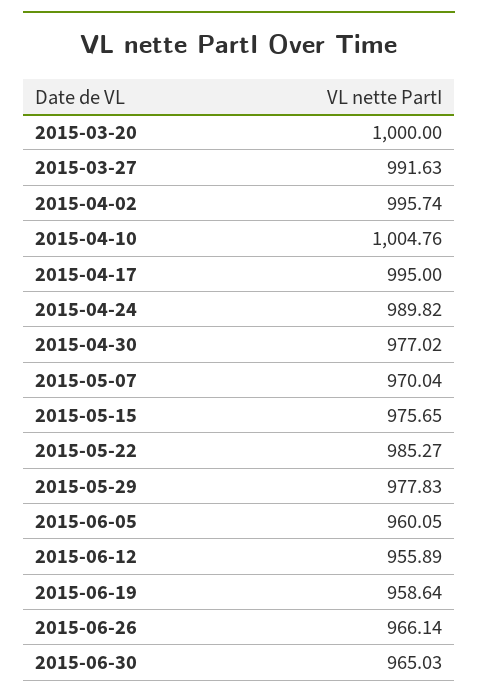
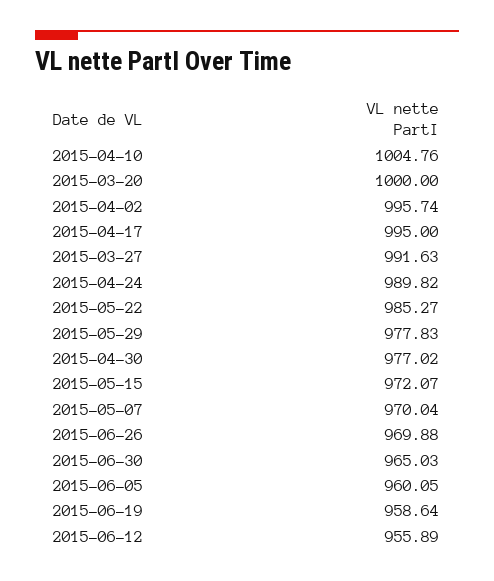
  {
    "2015-03-20": 1000,
    "2015-03-27": 991.63,
    "2015-04-02": 995.74,
    "2015-04-10": 1004.76,
    "2015-04-17": 995,
    "2015-04-24": 989.82,
    "2015-04-30": 977.02,
    "2015-05-07": 970.04,
-   "2015-05-15": 975.65,
+   "2015-05-15": 972.07,
    "2015-05-22": 985.27,
    "2015-05-29": 977.83,
    "2015-06-05": 960.05,
    "2015-06-12": 955.89,
    "2015-06-19": 958.64,
-   "2015-06-26": 966.14,
+   "2015-06-26": 969.88,
    "2015-06-30": 965.03
  }

